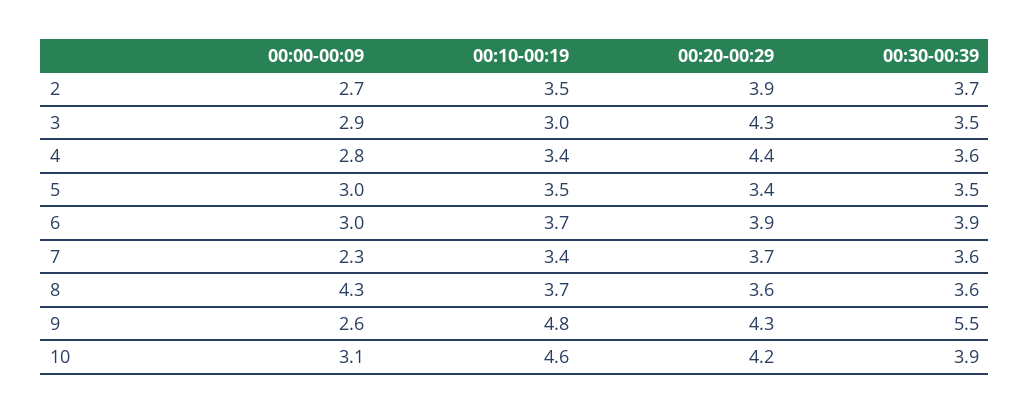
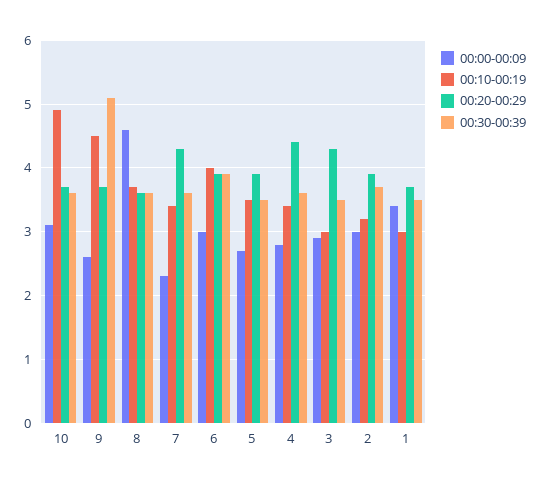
  {
    "00:00-00:09": {
-     "2": 2.7,
+     "2": 3,
      "3": 2.9,
      "4": 2.8,
-     "5": 3,
+     "5": 2.7,
      "6": 3,
      "7": 2.3,
-     "8": 4.3,
+     "8": 4.6,
      "9": 2.6,
-     "10": 3.1
+     "10": 3.1,
+     "1": 3.4
    },
    "00:10-00:19": {
-     "2": 3.5,
+     "2": 3.2,
      "3": 3,
      "4": 3.4,
      "5": 3.5,
-     "6": 3.7,
+     "6": 4,
      "7": 3.4,
      "8": 3.7,
-     "9": 4.8,
+     "9": 4.5,
-     "10": 4.6
+     "10": 4.9,
+     "1": 3
    },
    "00:20-00:29": {
      "2": 3.9,
      "3": 4.3,
      "4": 4.4,
-     "5": 3.4,
+     "5": 3.9,
      "6": 3.9,
-     "7": 3.7,
+     "7": 4.3,
      "8": 3.6,
-     "9": 4.3,
+     "9": 3.7,
-     "10": 4.2
+     "10": 3.7,
+     "1": 3.7
    },
    "00:30-00:39": {
      "2": 3.7,
      "3": 3.5,
      "4": 3.6,
      "5": 3.5,
      "6": 3.9,
      "7": 3.6,
      "8": 3.6,
-     "9": 5.5,
+     "9": 5.1,
-     "10": 3.9
+     "10": 3.6,
+     "1": 3.5
    }
  }

